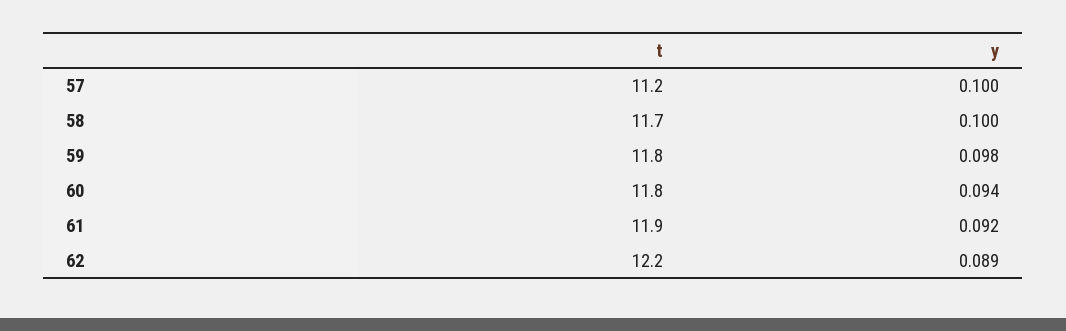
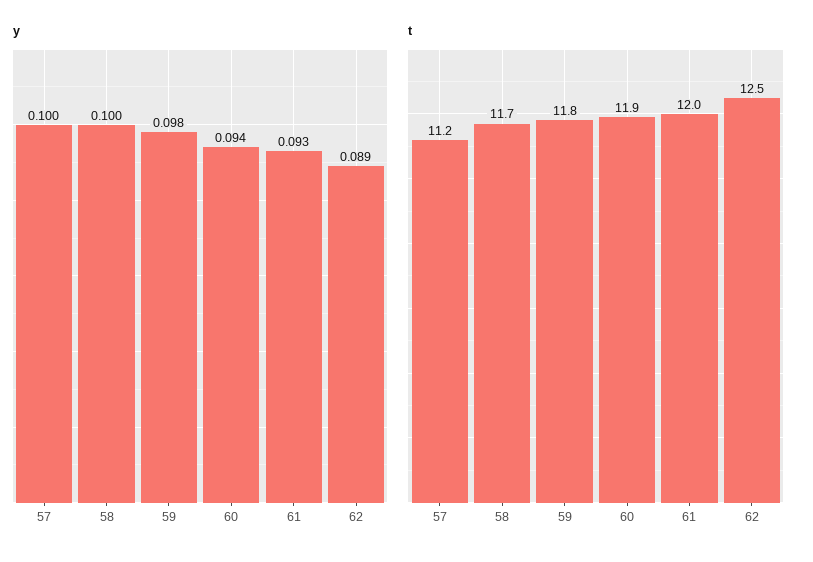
  {
    "t": {
      "57": 11.2,
      "58": 11.7,
      "59": 11.8,
-     "60": 11.8,
+     "60": 11.9,
-     "61": 11.9,
+     "61": 12,
-     "62": 12.2
+     "62": 12.5
    },
    "y": {
      "57": 0.1,
      "58": 0.1,
      "59": 0.098,
      "60": 0.094,
-     "61": 0.092,
+     "61": 0.093,
      "62": 0.089
    }
  }

